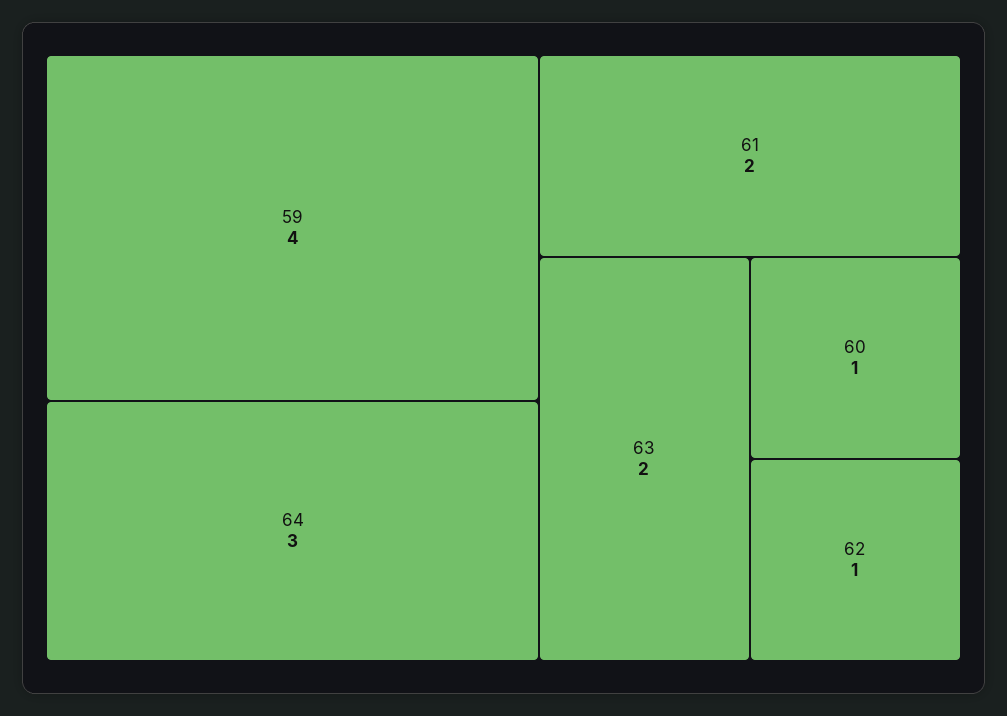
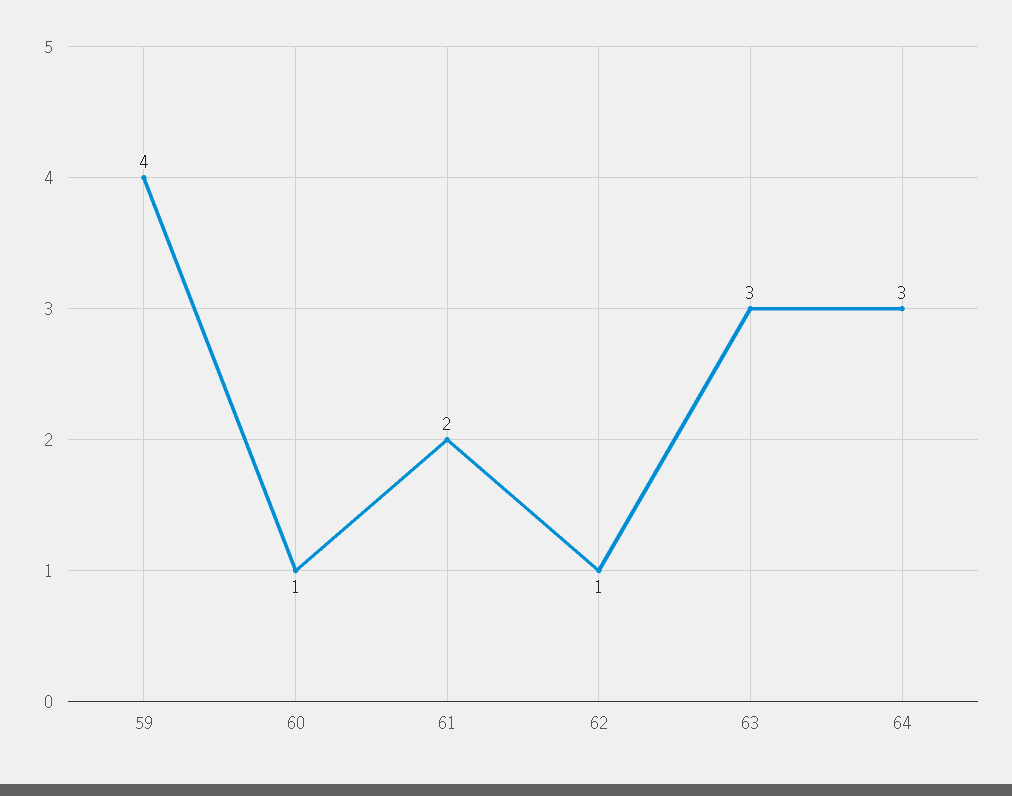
  {
    "59": 4,
    "64": 3,
    "61": 2,
-   "63": 2,
+   "63": 3,
    "60": 1,
    "62": 1
  }

